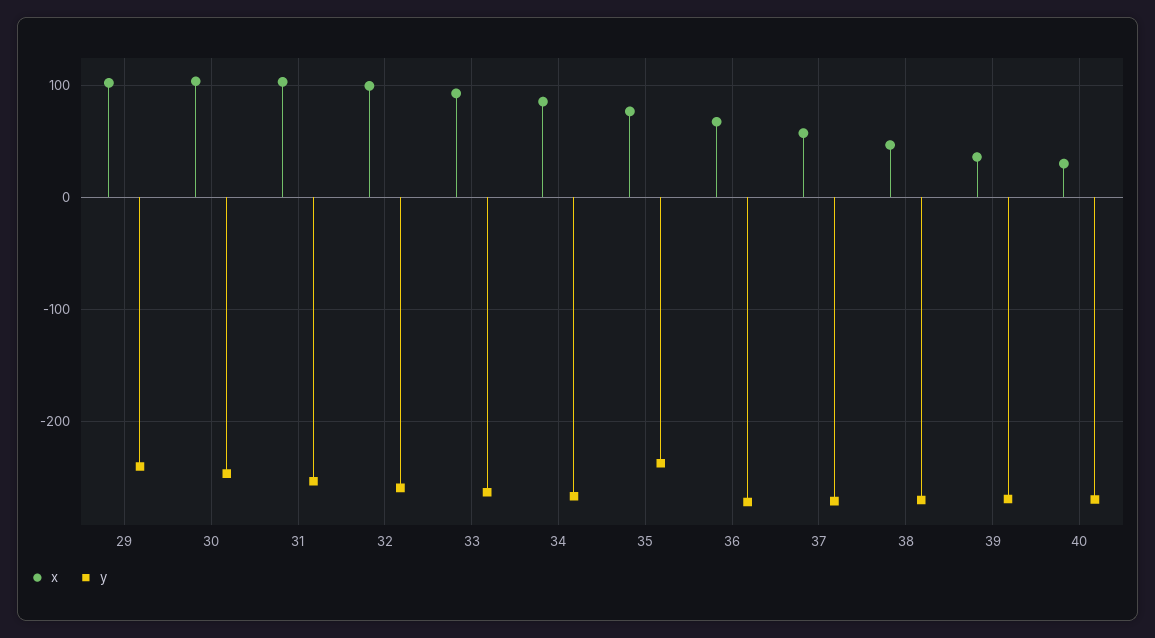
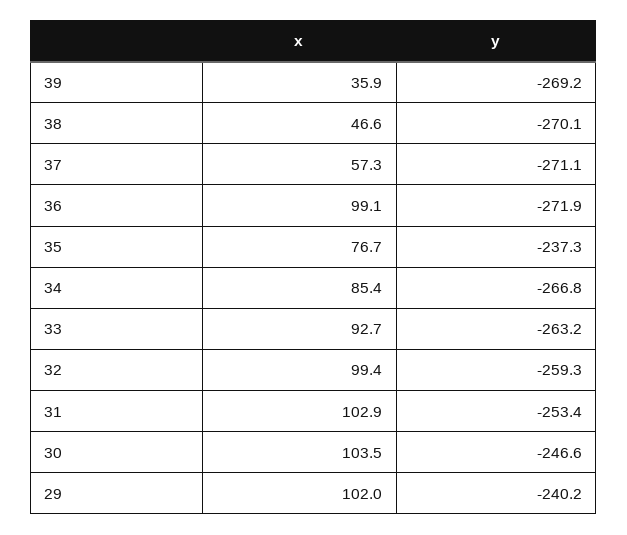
  {
    "x": {
      "29": 102,
      "30": 103.5,
      "31": 102.9,
      "32": 99.4,
      "33": 92.7,
      "34": 85.4,
      "35": 76.7,
-     "36": 70,
+     "36": 99.1,
      "37": 57.3,
      "38": 46.6,
-     "39": 35.9,
+     "39": 35.9
-     "40": 30
    },
    "y": {
      "29": -240.2,
      "30": -246.6,
      "31": -253.4,
      "32": -259.3,
      "33": -263.2,
      "34": -266.8,
      "35": -237.3,
      "36": -271.9,
      "37": -271.1,
      "38": -270.1,
-     "39": -269.2,
+     "39": -269.2
-     "40": -270
    }
  }

